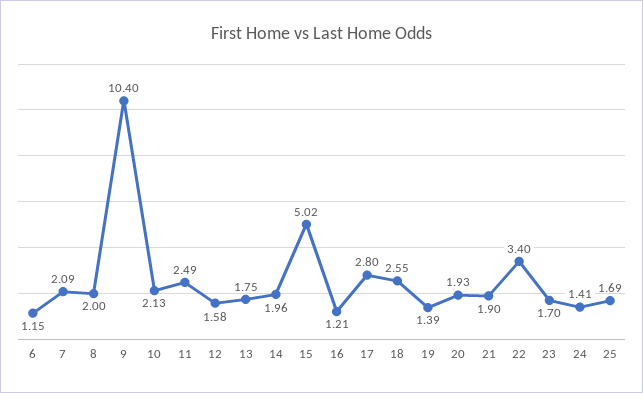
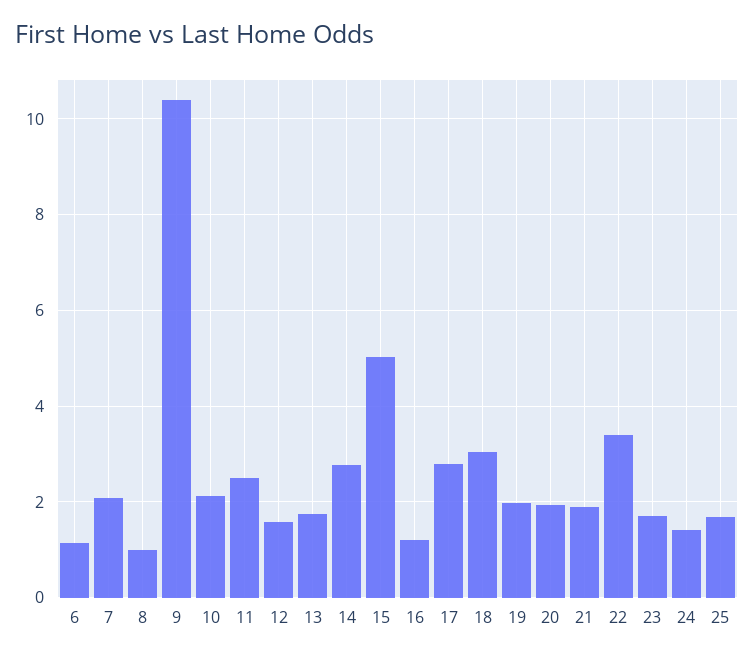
  {
    "6": 1.15,
    "7": 2.09,
-   "8": 2,
+   "8": 1,
    "9": 10.4,
    "10": 2.13,
    "11": 2.49,
    "12": 1.58,
    "13": 1.75,
-   "14": 1.96,
+   "14": 2.8,
    "15": 5.02,
    "16": 1.21,
    "17": 2.8,
-   "18": 2.55,
+   "18": 3,
-   "19": 1.39,
+   "19": 2,
    "20": 1.93,
    "21": 1.9,
    "22": 3.4,
    "23": 1.7,
    "24": 1.41,
    "25": 1.69
  }

